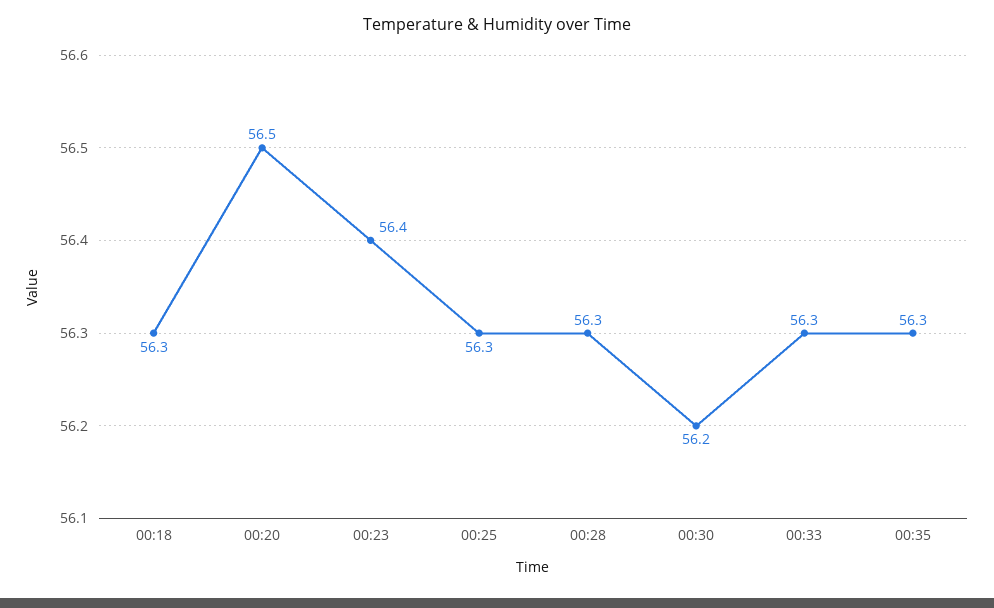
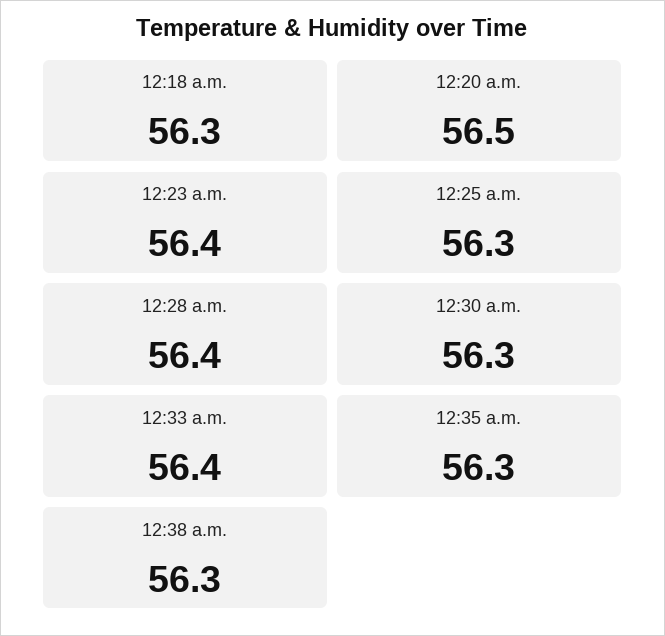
  {
    "00:18": 56.3,
    "00:20": 56.5,
    "00:23": 56.4,
    "00:25": 56.3,
-   "00:28": 56.3,
+   "00:28": 56.4,
-   "00:30": 56.2,
+   "00:30": 56.3,
-   "00:33": 56.3,
+   "00:33": 56.4,
-   "00:35": 56.3
+   "00:35": 56.3,
+   "12:38 a.m.": 56.3
  }

